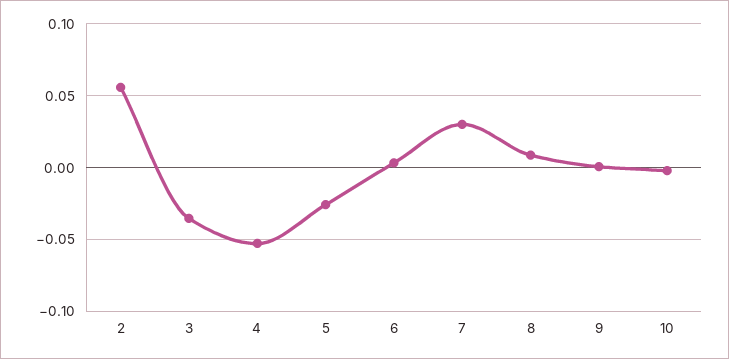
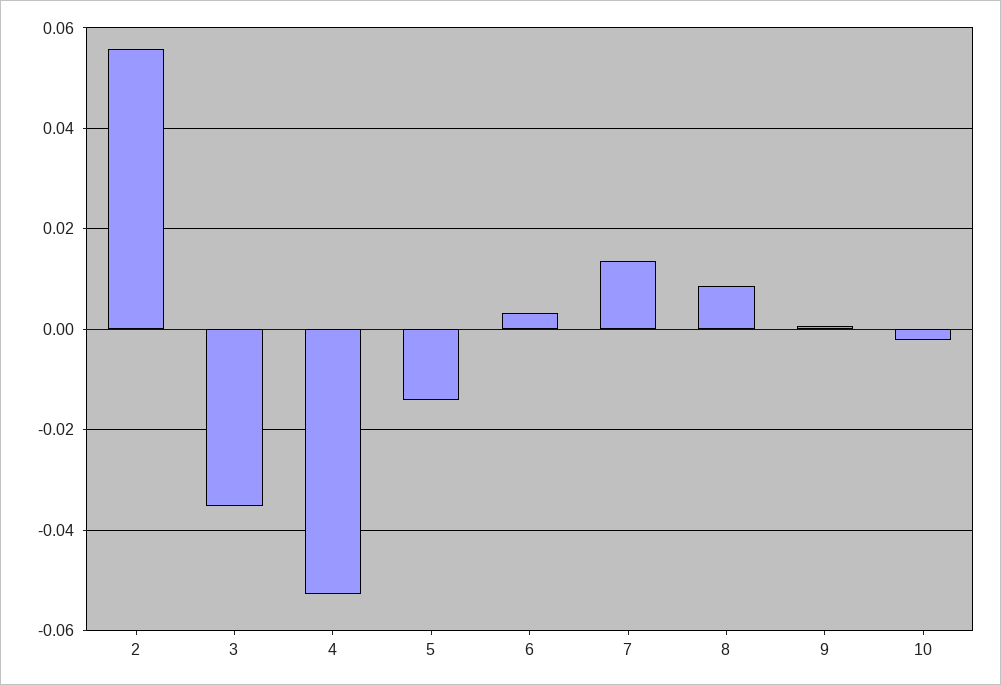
  {
    "2": 0.056,
    "3": -0.036,
    "4": -0.052,
-   "5": -0.025,
+   "5": -0.014,
    "6": 0.004,
-   "7": 0.03,
+   "7": 0.014,
    "8": 0.008,
    "9": 0,
    "10": -0.002
  }

